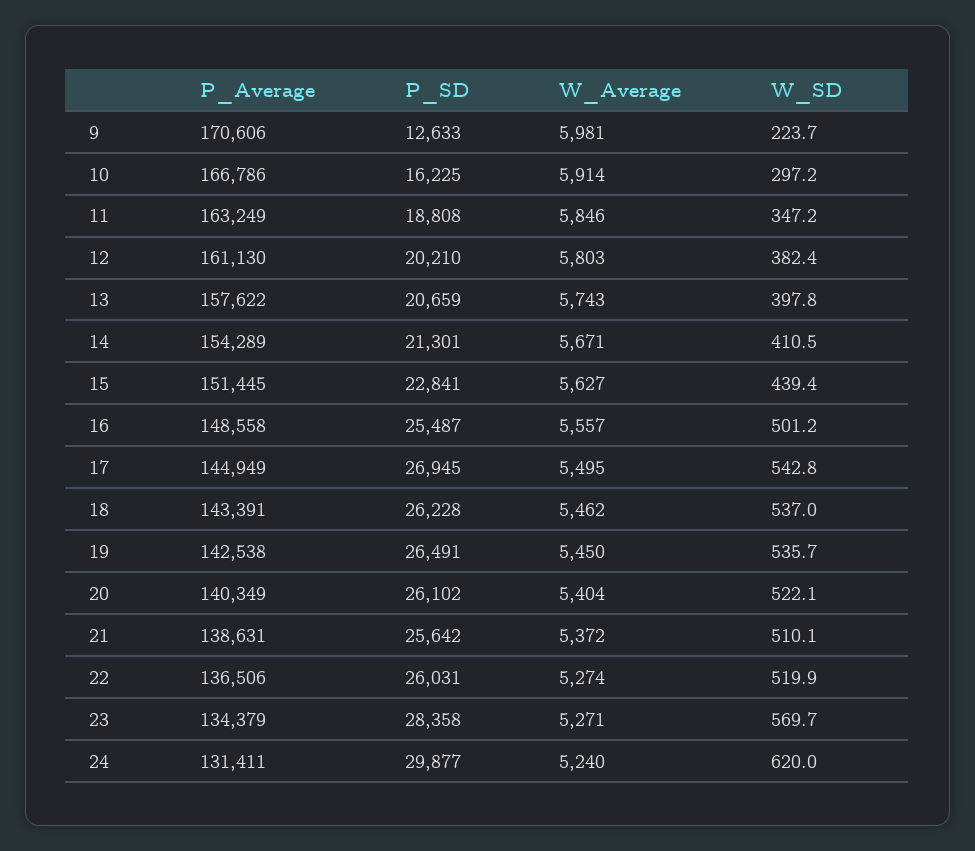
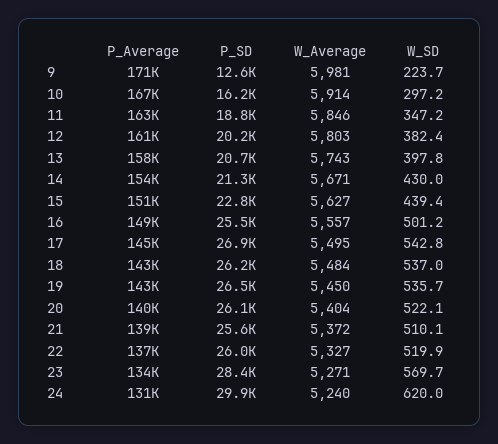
  {
    "P_Average": {
      "9": 170606,
      "10": 166786,
      "11": 163249,
      "12": 161130,
      "13": 157622,
      "14": 154289,
      "15": 151445,
      "16": 148558,
      "17": 144949,
      "18": 143391,
      "19": 142538,
      "20": 140349,
      "21": 138631,
      "22": 136506,
      "23": 134379,
      "24": 131411
    },
    "P_SD": {
      "9": 12633,
      "10": 16225,
      "11": 18808,
      "12": 20210,
      "13": 20659,
      "14": 21301,
      "15": 22841,
      "16": 25487,
      "17": 26945,
      "18": 26228,
      "19": 26491,
      "20": 26102,
      "21": 25642,
      "22": 26031,
      "23": 28358,
      "24": 29877
    },
    "W_Average": {
      "9": 5981,
      "10": 5914,
      "11": 5846,
      "12": 5803,
      "13": 5743,
      "14": 5671,
      "15": 5627,
      "16": 5557,
      "17": 5495,
-     "18": 5462,
+     "18": 5484,
      "19": 5450,
      "20": 5404,
      "21": 5372,
-     "22": 5274,
+     "22": 5327,
      "23": 5271,
      "24": 5240
    },
    "W_SD": {
      "9": 223.7,
      "10": 297.2,
      "11": 347.2,
      "12": 382.4,
      "13": 397.8,
-     "14": 410.5,
+     "14": 430,
      "15": 439.4,
      "16": 501.2,
      "17": 542.8,
      "18": 537,
      "19": 535.7,
      "20": 522.1,
      "21": 510.1,
      "22": 519.9,
      "23": 569.7,
      "24": 620
    }
  }

